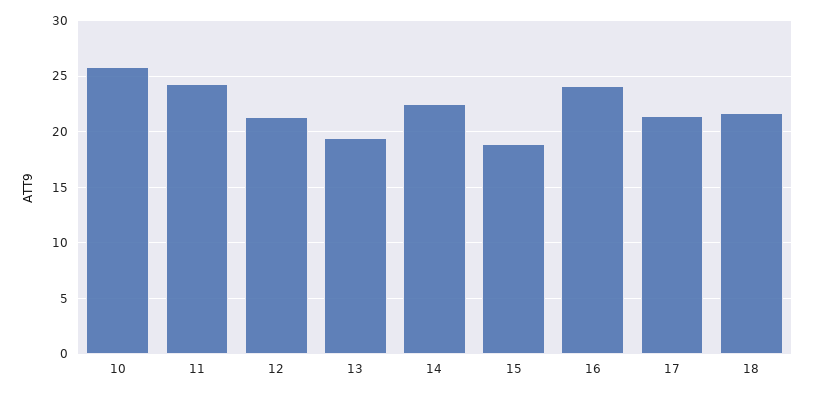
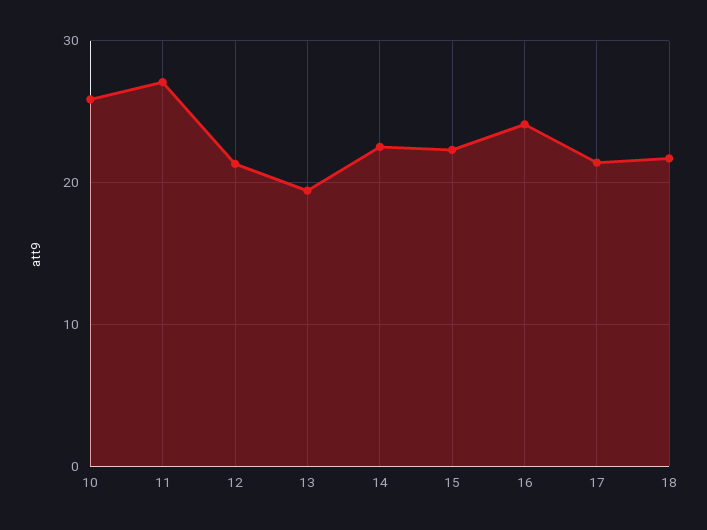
  {
    "10": 26,
-   "11": 24,
+   "11": 27,
    "12": 21,
    "13": 19,
    "14": 23,
-   "15": 19,
+   "15": 22,
    "16": 24,
    "17": 21,
    "18": 22
  }

